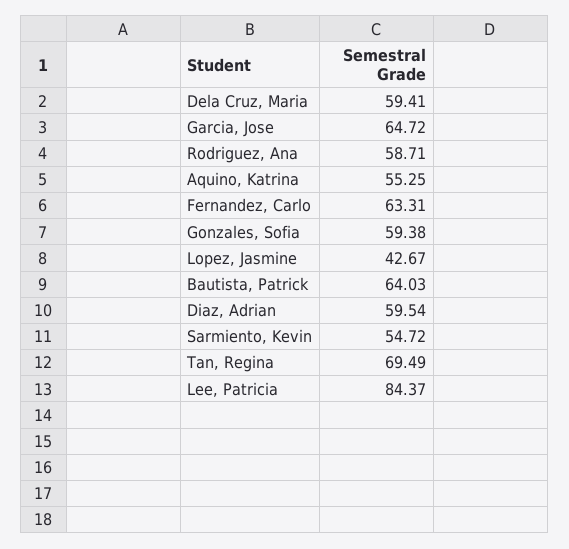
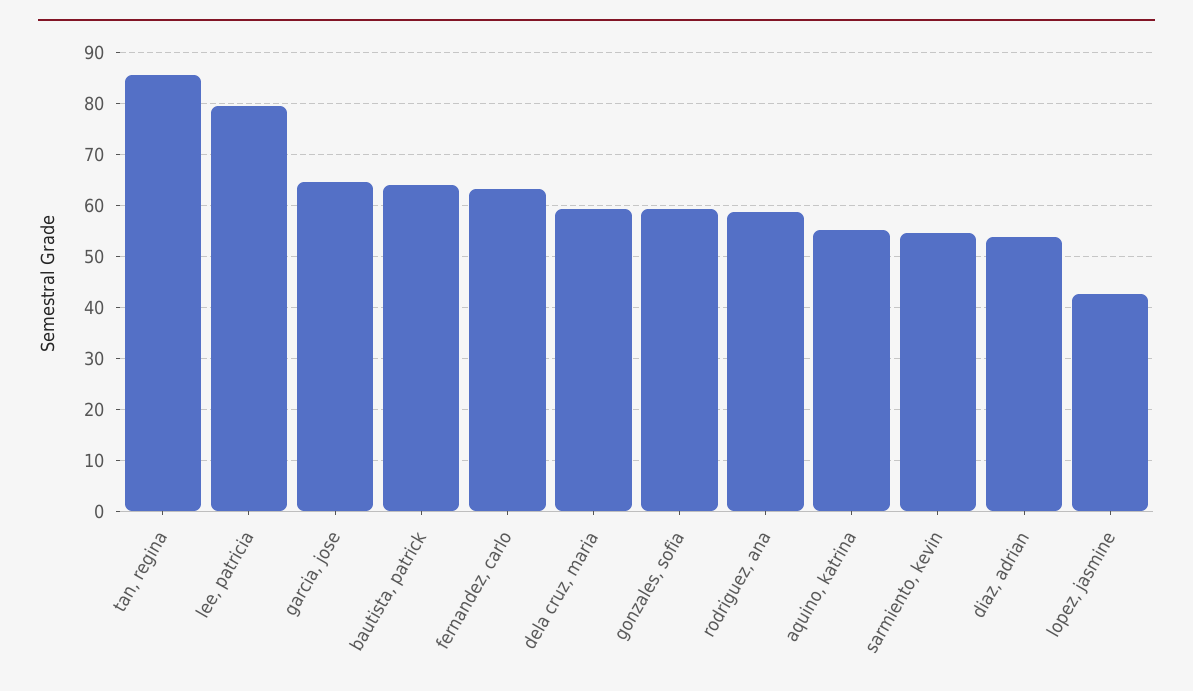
  {
    "Dela Cruz, Maria": 59.41,
    "Garcia, Jose": 64.72,
    "Rodriguez, Ana": 58.71,
    "Aquino, Katrina": 55.25,
    "Fernandez, Carlo": 63.31,
    "Gonzales, Sofia": 59.38,
    "Lopez, Jasmine": 42.67,
    "Bautista, Patrick": 64.03,
-   "Diaz, Adrian": 59.54,
+   "Diaz, Adrian": 54,
    "Sarmiento, Kevin": 54.72,
-   "Tan, Regina": 69.49,
+   "Tan, Regina": 86,
-   "Lee, Patricia": 84.37
+   "Lee, Patricia": 80
  }

